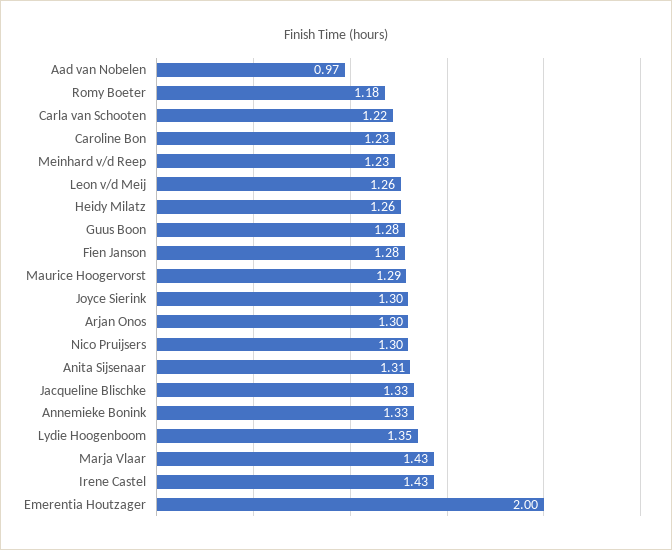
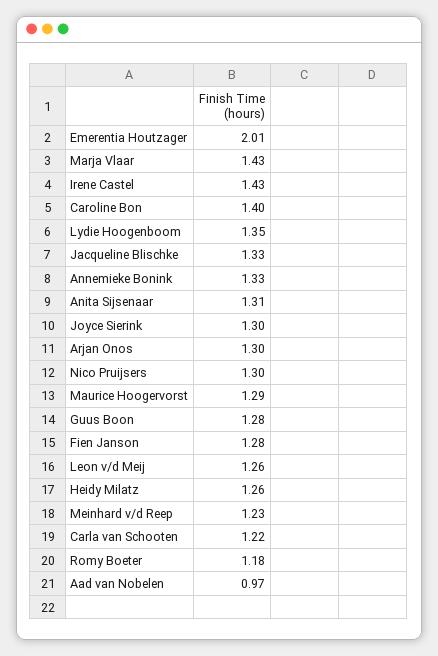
  {
    "Aad van Nobelen": 0.97,
    "Romy Boeter": 1.18,
    "Carla van Schooten": 1.22,
-   "Caroline Bon": 1.23,
+   "Caroline Bon": 1.4,
    "Meinhard v/d Reep": 1.23,
    "Leon v/d Meij": 1.26,
    "Heidy Milatz": 1.26,
    "Guus Boon": 1.28,
    "Fien Janson": 1.28,
    "Maurice Hoogervorst": 1.29,
    "Joyce Sierink": 1.3,
    "Arjan Onos": 1.3,
    "Nico Pruijsers": 1.3,
    "Anita Sijsenaar": 1.31,
    "Jacqueline Blischke": 1.33,
    "Annemieke Bonink": 1.33,
    "Lydie Hoogenboom": 1.35,
    "Marja Vlaar": 1.43,
    "Irene Castel": 1.43,
-   "Emerentia Houtzager": 2
+   "Emerentia Houtzager": 2.01
  }

